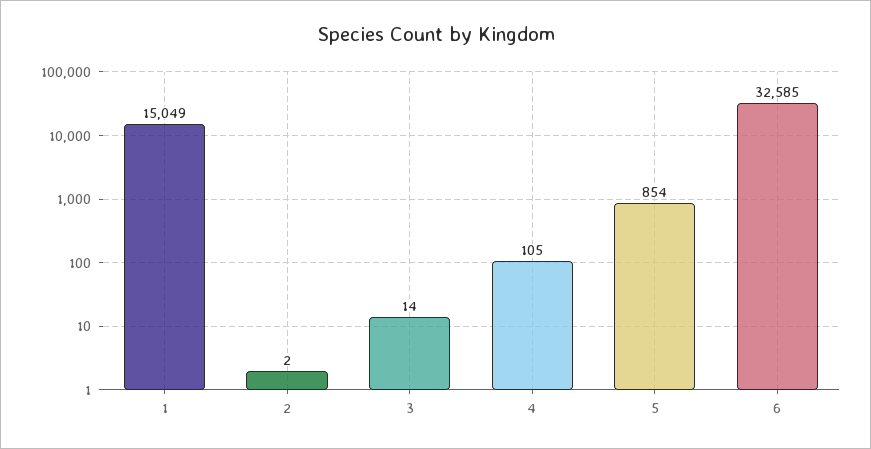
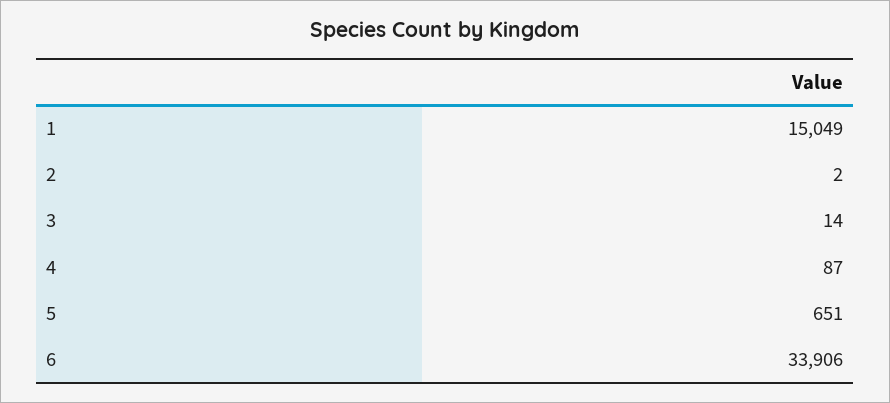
  {
    "1": 15049,
    "2": 2,
    "3": 14,
-   "4": 105,
+   "4": 87,
-   "5": 854,
+   "5": 651,
-   "6": 32585
+   "6": 33906
  }

